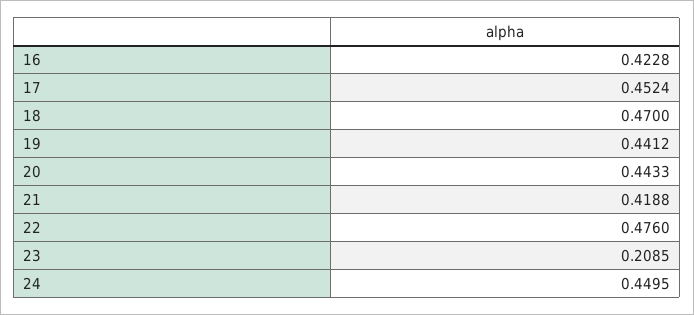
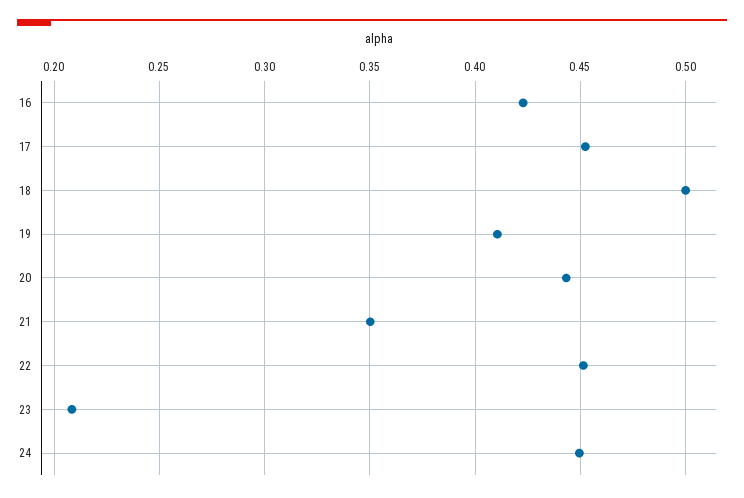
  {
    "16": 0.4228,
    "17": 0.4524,
-   "18": 0.47,
+   "18": 0.5,
-   "19": 0.4412,
+   "19": 0.41,
    "20": 0.4433,
-   "21": 0.4188,
+   "21": 0.35,
-   "22": 0.476,
+   "22": 0.45,
    "23": 0.2085,
    "24": 0.4495
  }

